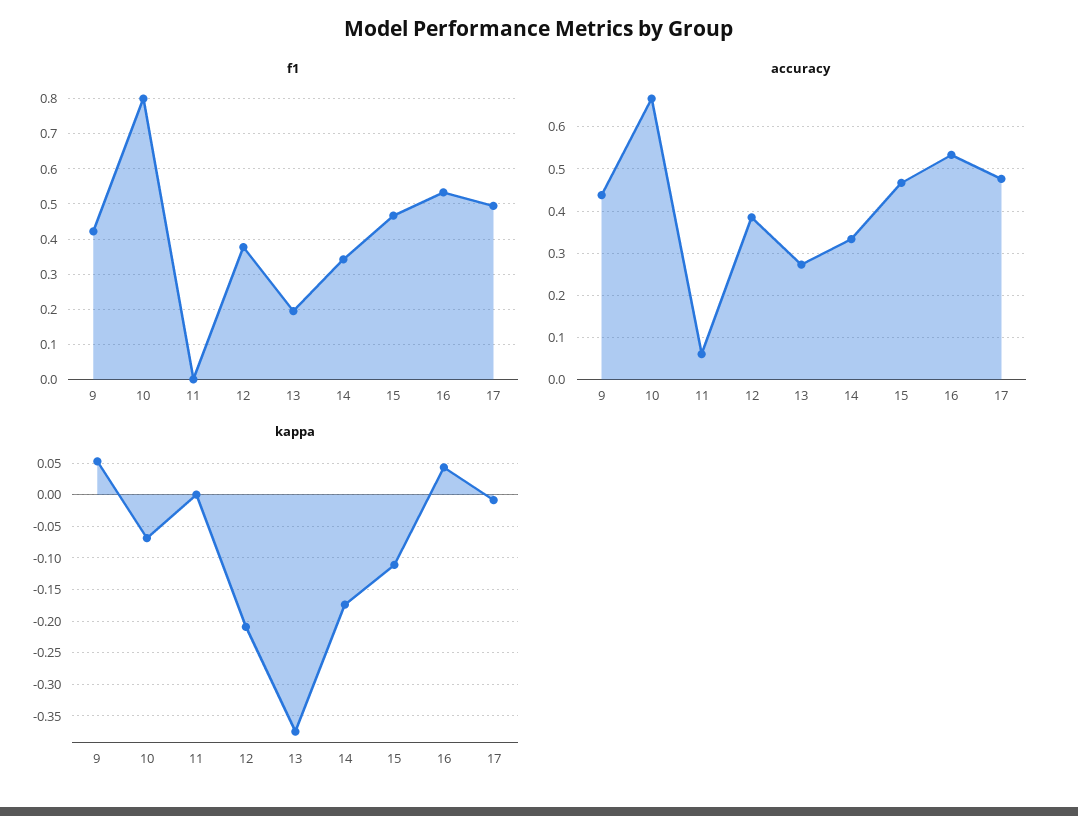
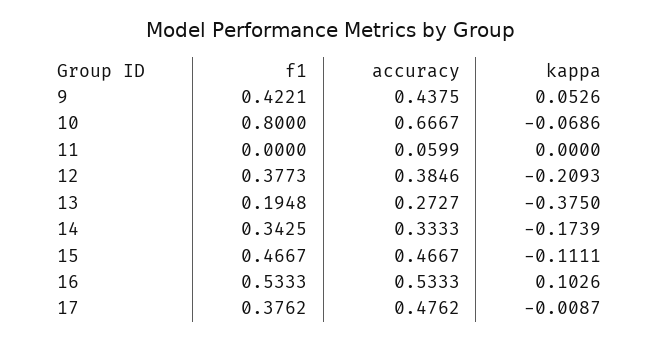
  {
    "f1": {
      "9": 0.4221,
      "10": 0.8,
      "11": 0,
      "12": 0.3773,
      "13": 0.1948,
      "14": 0.3425,
      "15": 0.4667,
      "16": 0.5333,
-     "17": 0.5
+     "17": 0.3762
    },
    "accuracy": {
      "9": 0.4375,
      "10": 0.6667,
      "11": 0.0599,
      "12": 0.3846,
      "13": 0.2727,
      "14": 0.3333,
      "15": 0.4667,
      "16": 0.5333,
      "17": 0.4762
    },
    "kappa": {
      "9": 0.0526,
      "10": -0.0686,
      "11": 0,
      "12": -0.2093,
      "13": -0.375,
      "14": -0.1739,
      "15": -0.1111,
-     "16": 0.04,
+     "16": 0.1026,
      "17": -0.0087
    }
  }

